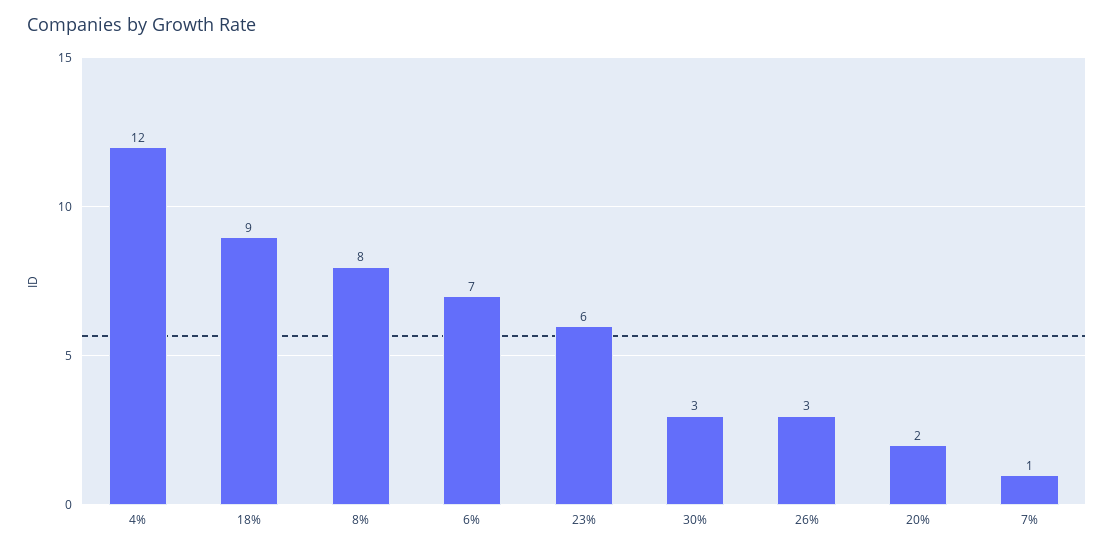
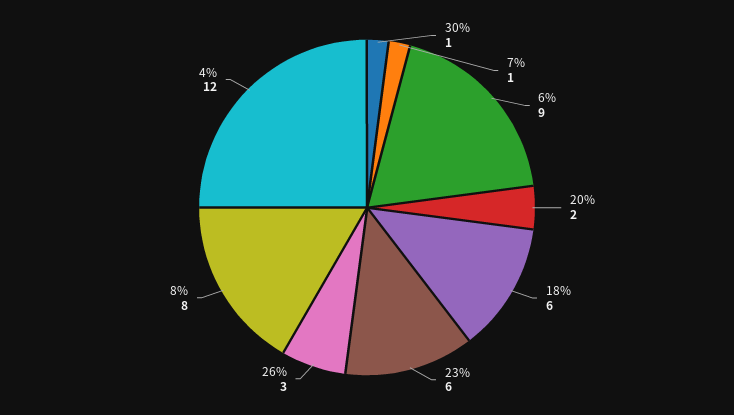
  {
    "4%": 12,
-   "18%": 9,
+   "18%": 6,
    "8%": 8,
-   "6%": 7,
+   "6%": 9,
    "23%": 6,
-   "30%": 3,
+   "30%": 1,
    "26%": 3,
    "20%": 2,
    "7%": 1
  }

